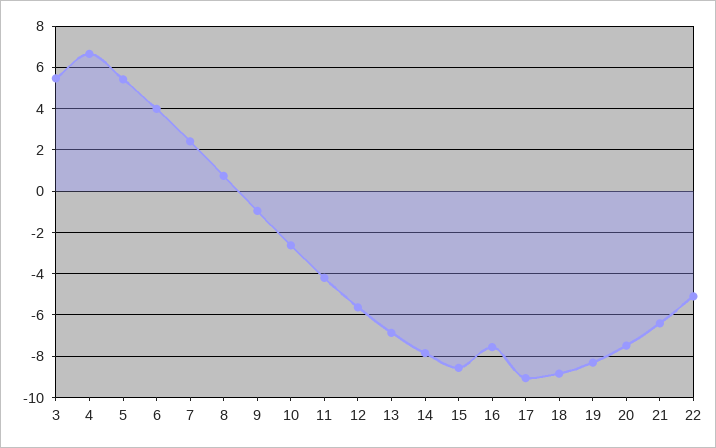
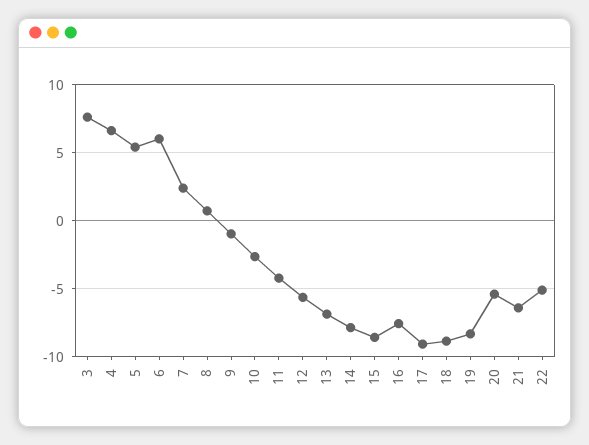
  {
-   "3": 5.5,
+   "3": 7.5,
    "4": 6.5,
    "5": 5.5,
-   "6": 4,
+   "6": 6,
    "7": 2.5,
    "8": 0.5,
    "9": -1,
    "10": -2.5,
    "11": -4,
    "12": -5.5,
    "13": -7,
    "14": -8,
    "15": -8.5,
    "16": -7.5,
    "17": -9,
    "18": -9,
    "19": -8.5,
-   "20": -7.5,
+   "20": -5.5,
    "21": -6.5,
    "22": -5
  }

